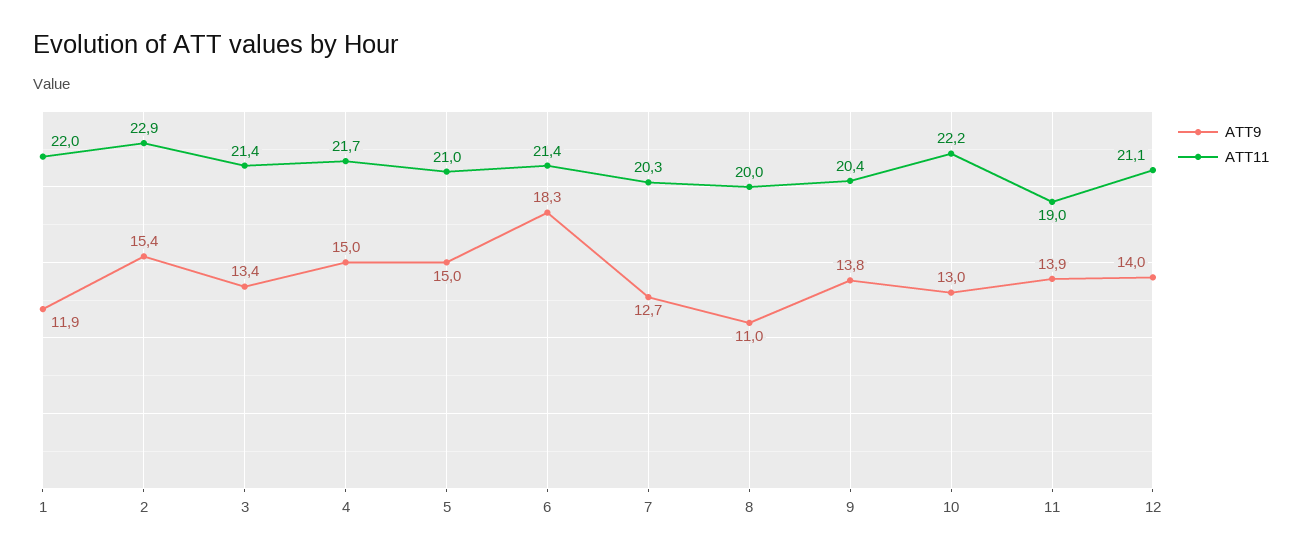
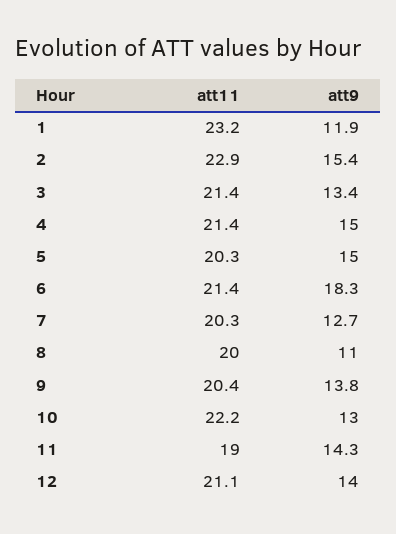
  {
    "ATT9": {
      "1": 11.9,
      "2": 15.4,
      "3": 13.4,
      "4": 15,
      "5": 15,
      "6": 18.3,
      "7": 12.7,
      "8": 11,
      "9": 13.8,
      "10": 13,
-     "11": 13.9,
+     "11": 14.3,
      "12": 14
    },
    "ATT11": {
-     "1": 22,
+     "1": 23.2,
      "2": 22.9,
      "3": 21.4,
-     "4": 21.7,
+     "4": 21.4,
-     "5": 21,
+     "5": 20.3,
      "6": 21.4,
      "7": 20.3,
      "8": 20,
      "9": 20.4,
      "10": 22.2,
      "11": 19,
      "12": 21.1
    }
  }

